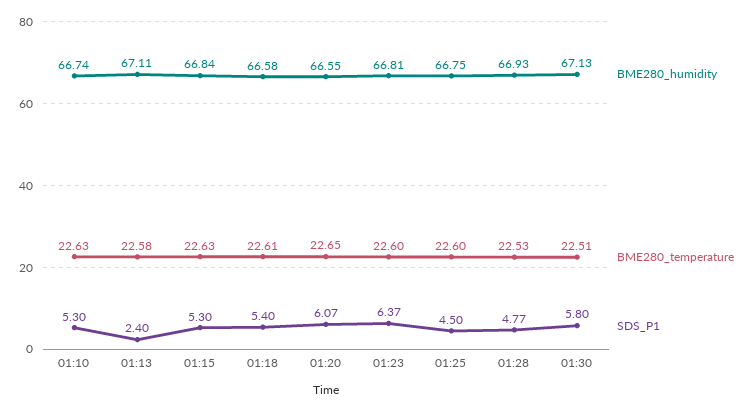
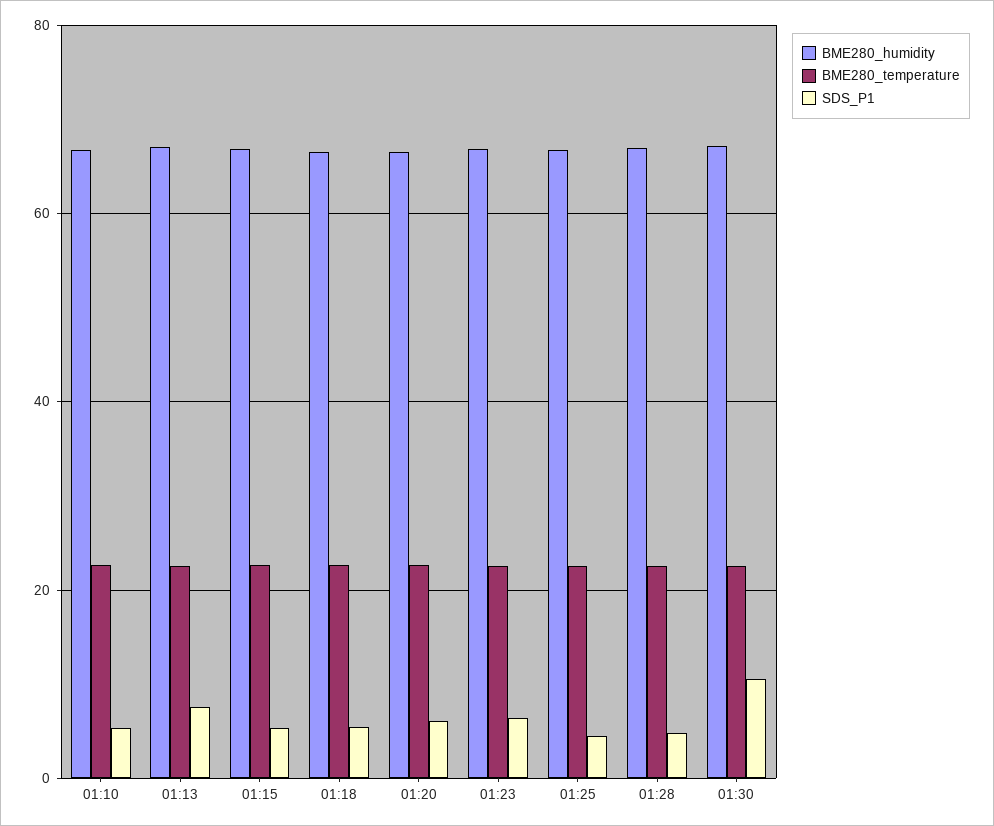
  {
    "BME280_humidity": {
      "01:10": 66.74,
      "01:13": 67.11,
      "01:15": 66.84,
      "01:18": 66.58,
      "01:20": 66.55,
      "01:23": 66.81,
      "01:25": 66.75,
      "01:28": 66.93,
      "01:30": 67.13
    },
    "BME280_temperature": {
      "01:10": 22.63,
      "01:13": 22.58,
      "01:15": 22.63,
      "01:18": 22.61,
      "01:20": 22.65,
      "01:23": 22.6,
      "01:25": 22.6,
      "01:28": 22.53,
      "01:30": 22.51
    },
    "SDS_P1": {
      "01:10": 5.3,
-     "01:13": 2.4,
+     "01:13": 8,
      "01:15": 5.3,
      "01:18": 5.4,
      "01:20": 6.07,
      "01:23": 6.37,
      "01:25": 4.5,
      "01:28": 4.77,
-     "01:30": 5.8
+     "01:30": 10
    }
  }

